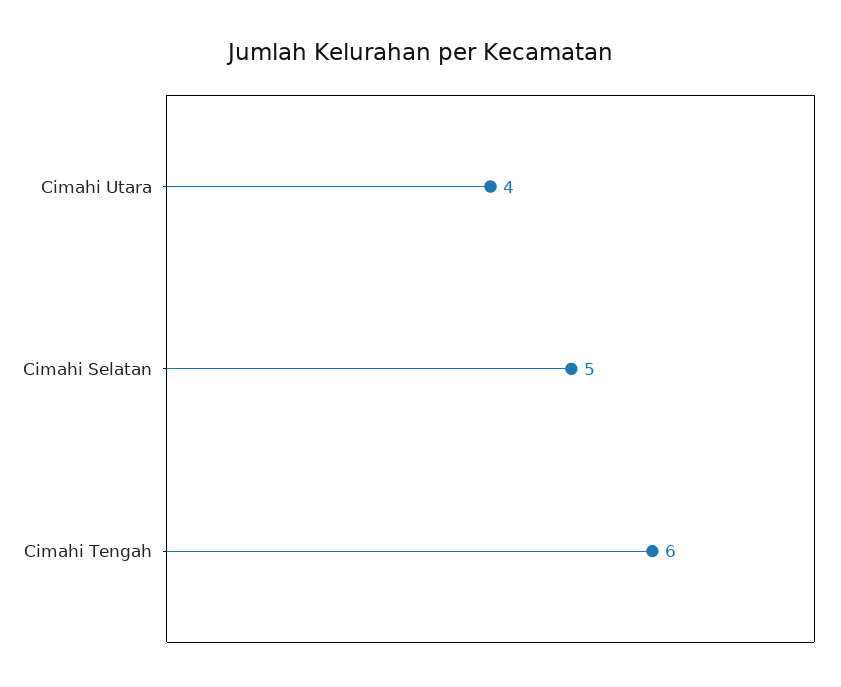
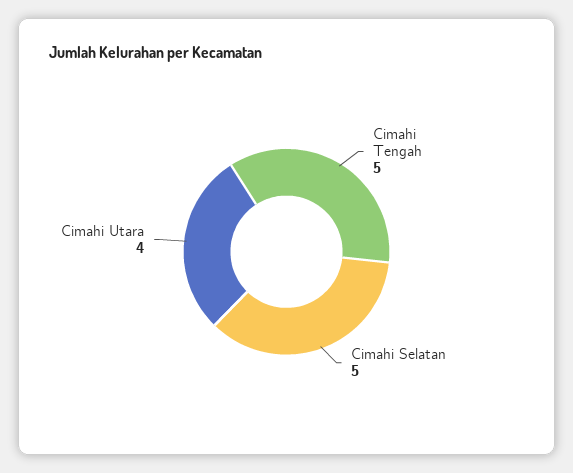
  {
    "Cimahi Utara": 4,
    "Cimahi Selatan": 5,
-   "Cimahi Tengah": 6
+   "Cimahi Tengah": 5
  }

